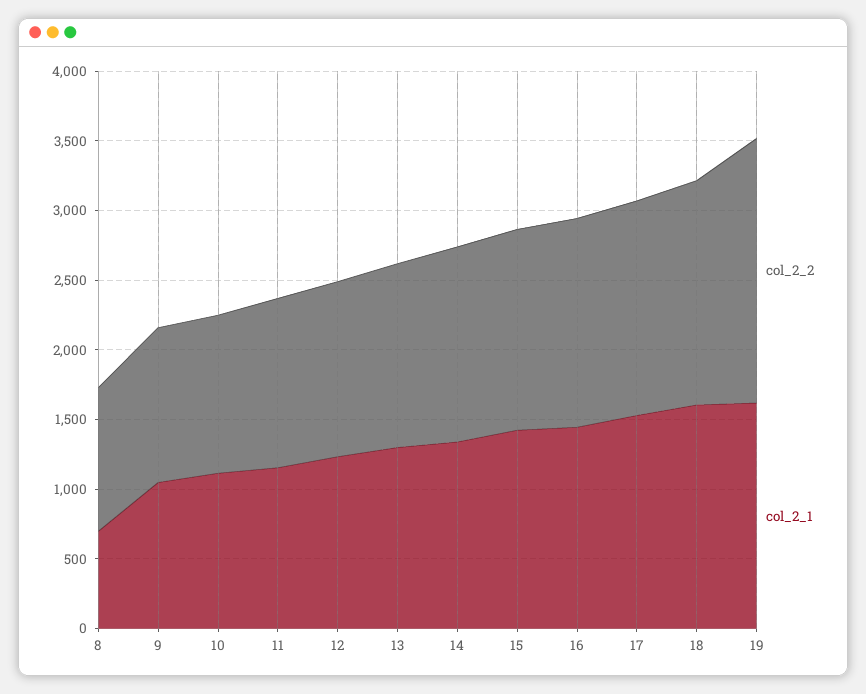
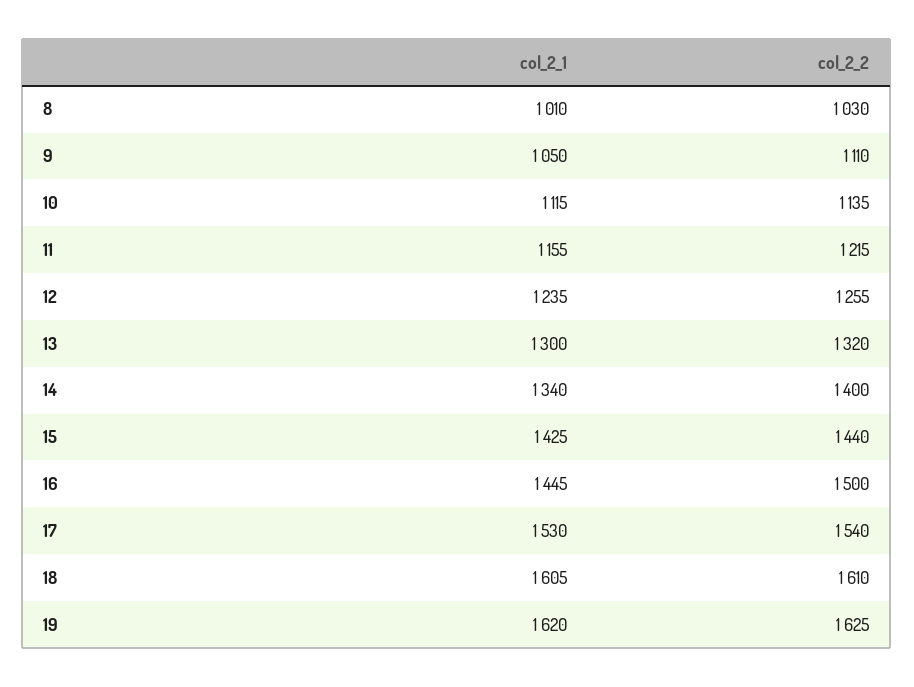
  {
    "col_2_2": {
      "8": 1030,
      "9": 1110,
      "10": 1135,
      "11": 1215,
      "12": 1255,
      "13": 1320,
      "14": 1400,
      "15": 1440,
      "16": 1500,
      "17": 1540,
      "18": 1610,
-     "19": 1900
+     "19": 1625
    },
    "col_2_1": {
-     "8": 700,
+     "8": 1010,
      "9": 1050,
      "10": 1115,
      "11": 1155,
      "12": 1235,
      "13": 1300,
      "14": 1340,
      "15": 1425,
      "16": 1445,
      "17": 1530,
      "18": 1605,
      "19": 1620
    }
  }

